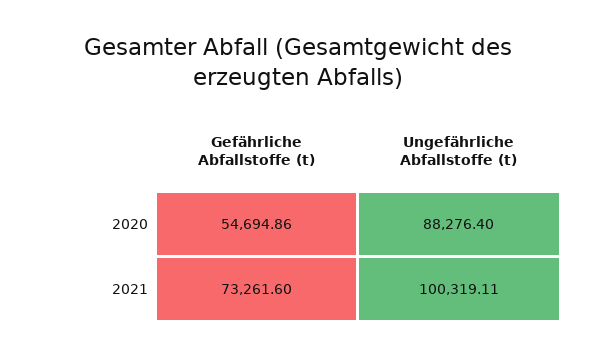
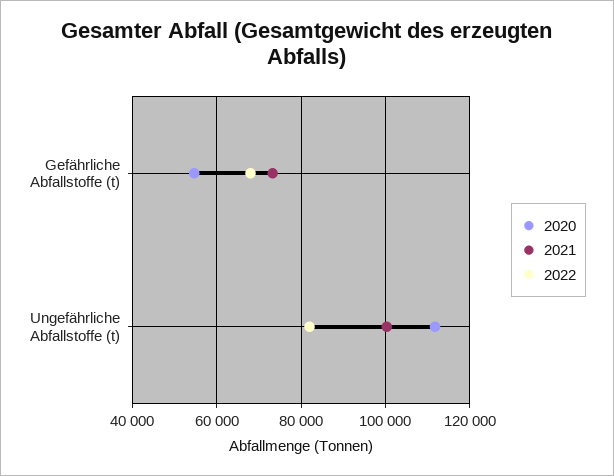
  {
    "2020": {
      "Gefährliche Abfallstoffe (t)": 54694.86,
-     "Ungefährliche Abfallstoffe (t)": 88276.4
+     "Ungefährliche Abfallstoffe (t)": 112000
    },
    "2021": {
      "Gefährliche Abfallstoffe (t)": 73261.6,
      "Ungefährliche Abfallstoffe (t)": 100319.11
-   }
+   },
+   "2022": {
+     "Gefährliche Abfallstoffe (t)": 68000,
+     "Ungefährliche Abfallstoffe (t)": 82000
+   }
  }

